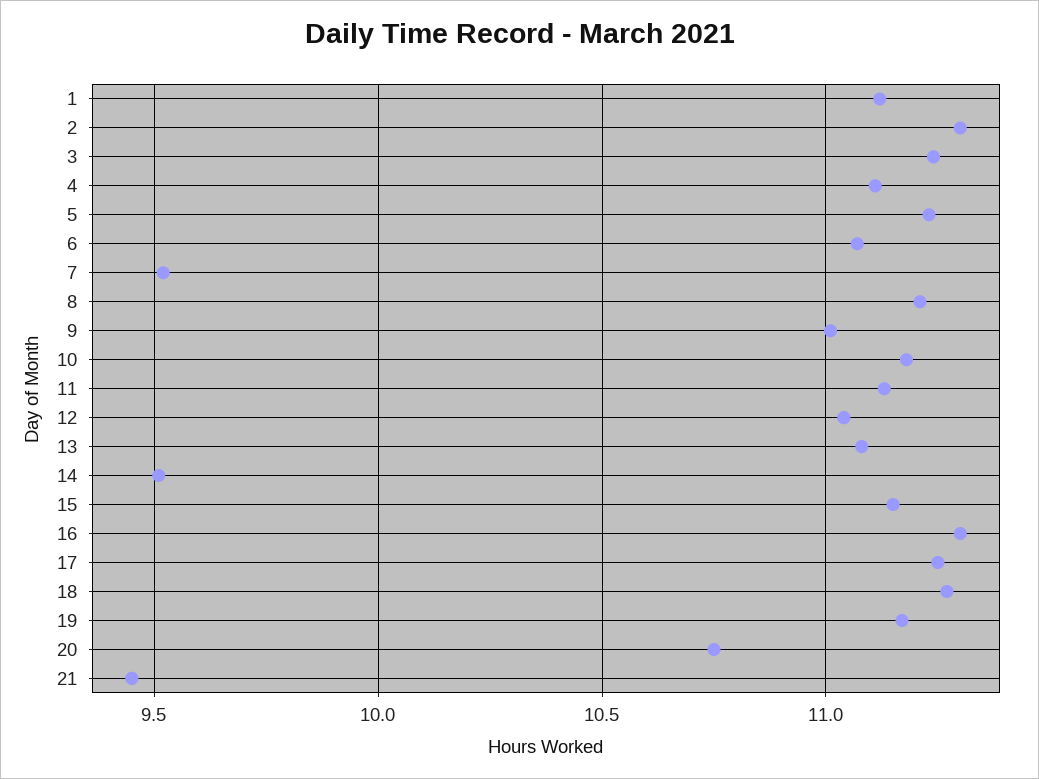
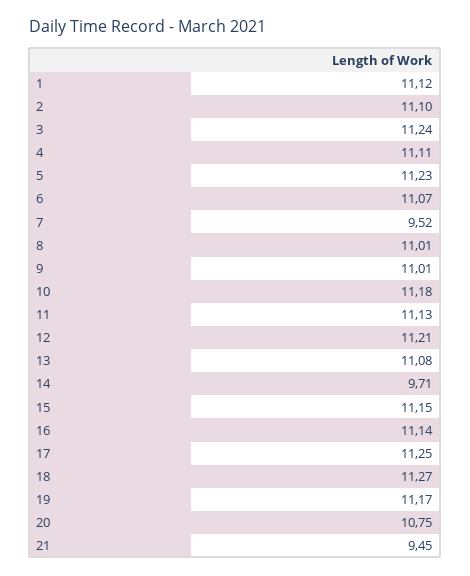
  {
    "1": 11.12,
-   "2": 11.3,
+   "2": 11.1,
    "3": 11.24,
    "4": 11.11,
    "5": 11.23,
    "6": 11.07,
    "7": 9.52,
-   "8": 11.2,
+   "8": 11.01,
    "9": 11.01,
    "10": 11.18,
    "11": 11.13,
-   "12": 11.05,
+   "12": 11.21,
    "13": 11.08,
-   "14": 9.5,
+   "14": 9.71,
    "15": 11.15,
-   "16": 11.3,
+   "16": 11.14,
    "17": 11.25,
    "18": 11.27,
    "19": 11.17,
    "20": 10.75,
    "21": 9.45
  }

